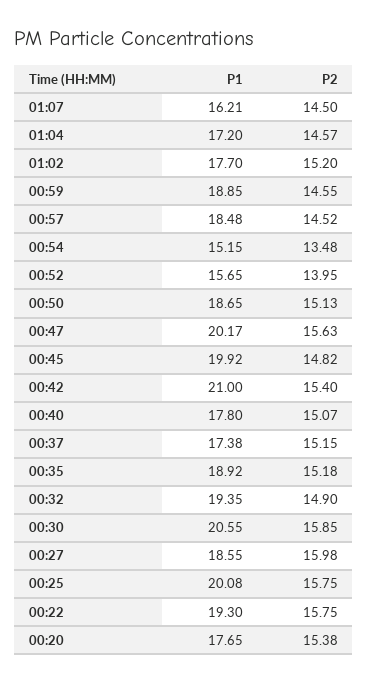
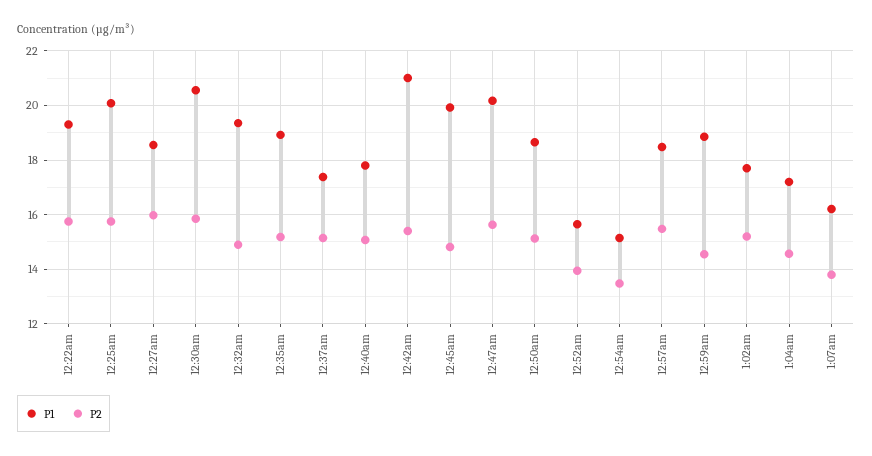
  {
    "P1": {
      "01:07": 16.21,
      "01:04": 17.2,
      "01:02": 17.7,
      "00:59": 18.85,
      "00:57": 18.48,
      "00:54": 15.15,
      "00:52": 15.65,
      "00:50": 18.65,
      "00:47": 20.17,
      "00:45": 19.92,
      "00:42": 21,
      "00:40": 17.8,
      "00:37": 17.38,
      "00:35": 18.92,
      "00:32": 19.35,
      "00:30": 20.55,
      "00:27": 18.55,
      "00:25": 20.08,
-     "00:22": 19.3,
+     "00:22": 19.3
-     "00:20": 17.65
    },
    "P2": {
-     "01:07": 14.5,
+     "01:07": 13.75,
      "01:04": 14.57,
      "01:02": 15.2,
      "00:59": 14.55,
-     "00:57": 14.52,
+     "00:57": 15.5,
      "00:54": 13.48,
      "00:52": 13.95,
      "00:50": 15.13,
      "00:47": 15.63,
      "00:45": 14.82,
      "00:42": 15.4,
      "00:40": 15.07,
      "00:37": 15.15,
      "00:35": 15.18,
      "00:32": 14.9,
      "00:30": 15.85,
      "00:27": 15.98,
      "00:25": 15.75,
-     "00:22": 15.75,
+     "00:22": 15.75
-     "00:20": 15.38
    }
  }

